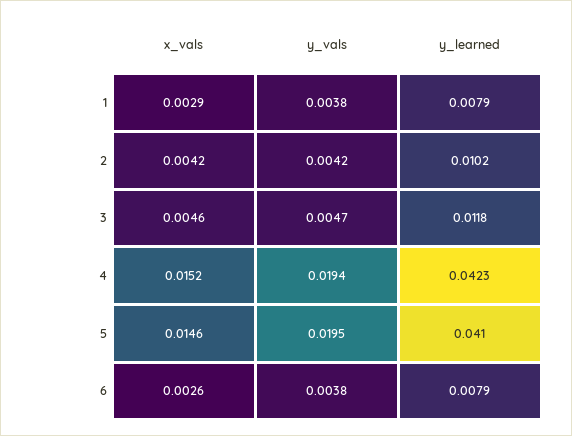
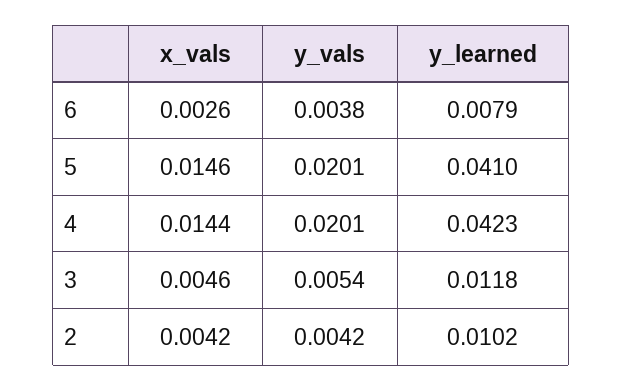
  {
    "x_vals": {
-     "1": 0.0029,
      "2": 0.0042,
      "3": 0.0046,
-     "4": 0.0152,
+     "4": 0.0144,
      "5": 0.0146,
      "6": 0.0026
    },
    "y_vals": {
-     "1": 0.0038,
      "2": 0.0042,
-     "3": 0.0047,
+     "3": 0.0054,
-     "4": 0.0194,
+     "4": 0.0201,
-     "5": 0.0195,
+     "5": 0.0201,
      "6": 0.0038
    },
    "y_learned": {
-     "1": 0.0079,
      "2": 0.0102,
      "3": 0.0118,
      "4": 0.0423,
      "5": 0.041,
      "6": 0.0079
    }
  }

